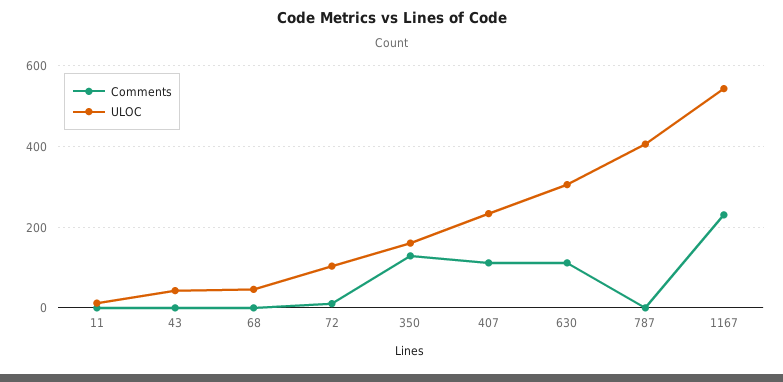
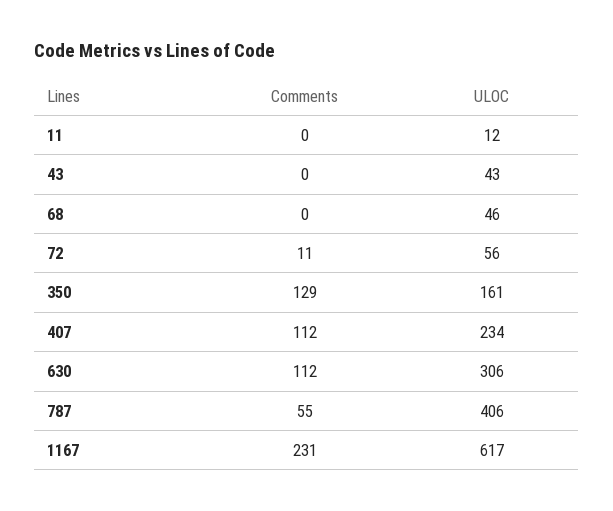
  {
    "Comments": {
      "11": 0,
      "43": 0,
      "68": 0,
      "72": 11,
      "350": 129,
      "407": 112,
      "630": 112,
-     "787": 0,
+     "787": 55,
      "1167": 231
    },
    "ULOC": {
      "11": 12,
      "43": 43,
      "68": 46,
-     "72": 100,
+     "72": 56,
      "350": 161,
      "407": 234,
      "630": 306,
      "787": 406,
-     "1167": 540
+     "1167": 617
    }
  }

